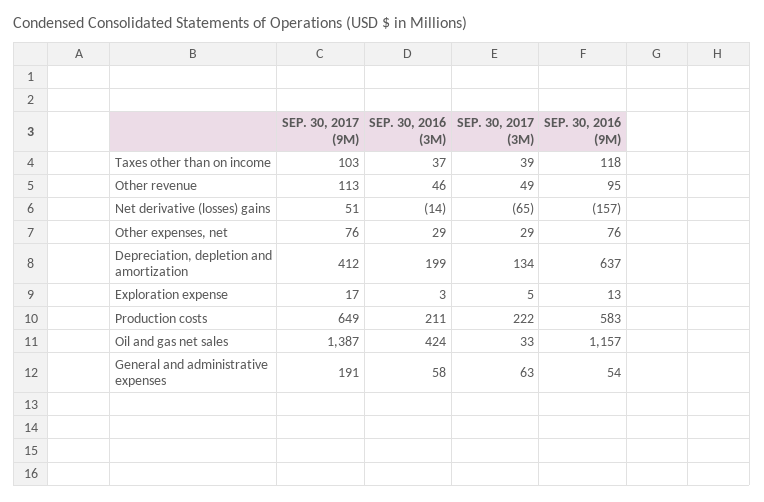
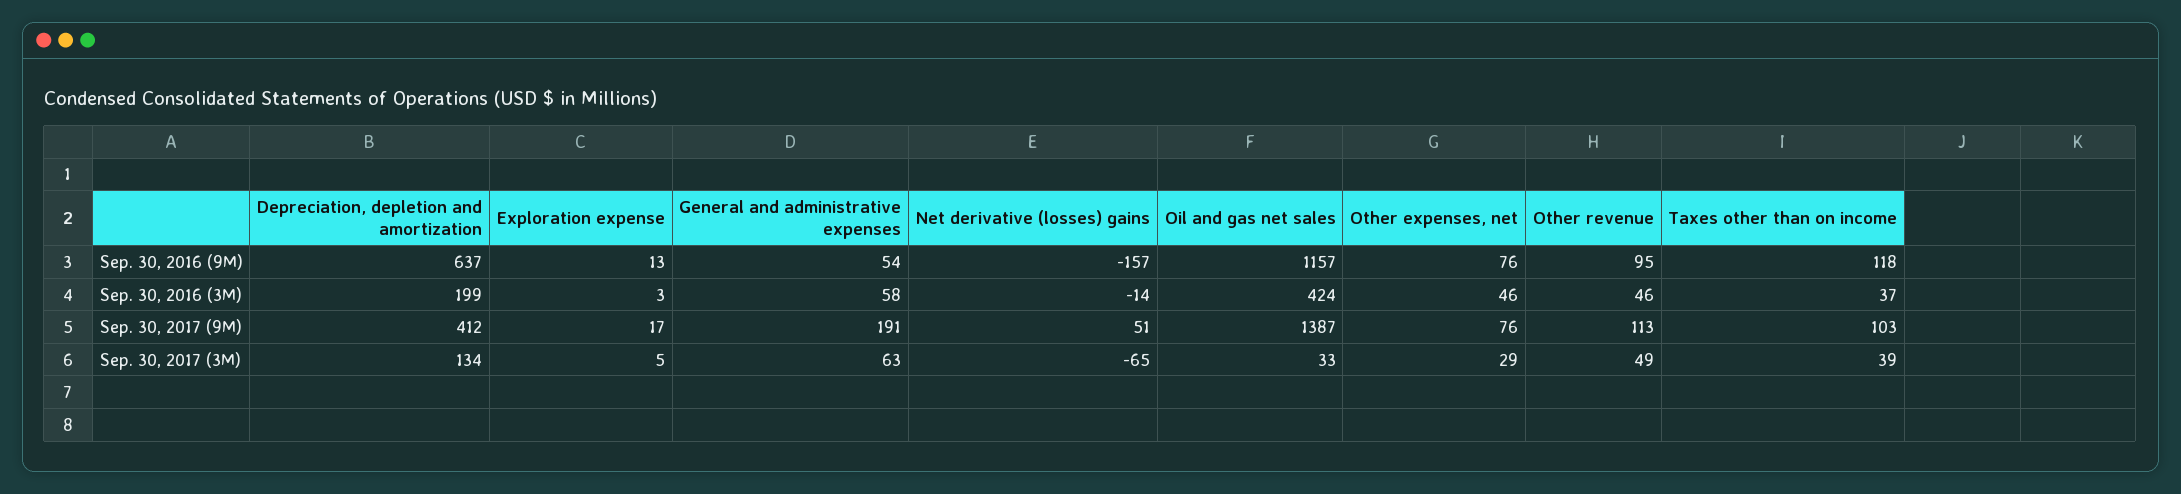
  {
    "SEP. 30, 2017 (9M)": {
      "Taxes other than on income": 103,
      "Other revenue": 113,
      "Net derivative (losses) gains": 51,
      "Other expenses, net": 76,
      "Depreciation, depletion and amortization": 412,
      "Exploration expense": 17,
-     "Production costs": 649,
      "Oil and gas net sales": 1387,
      "General and administrative expenses": 191
    },
    "SEP. 30, 2016 (3M)": {
      "Taxes other than on income": 37,
      "Other revenue": 46,
      "Net derivative (losses) gains": -14,
-     "Other expenses, net": 29,
+     "Other expenses, net": 46,
      "Depreciation, depletion and amortization": 199,
      "Exploration expense": 3,
-     "Production costs": 211,
      "Oil and gas net sales": 424,
      "General and administrative expenses": 58
    },
    "SEP. 30, 2017 (3M)": {
      "Taxes other than on income": 39,
      "Other revenue": 49,
      "Net derivative (losses) gains": -65,
      "Other expenses, net": 29,
      "Depreciation, depletion and amortization": 134,
      "Exploration expense": 5,
-     "Production costs": 222,
      "Oil and gas net sales": 33,
      "General and administrative expenses": 63
    },
    "SEP. 30, 2016 (9M)": {
      "Taxes other than on income": 118,
      "Other revenue": 95,
      "Net derivative (losses) gains": -157,
      "Other expenses, net": 76,
      "Depreciation, depletion and amortization": 637,
      "Exploration expense": 13,
-     "Production costs": 583,
      "Oil and gas net sales": 1157,
      "General and administrative expenses": 54
    }
  }

